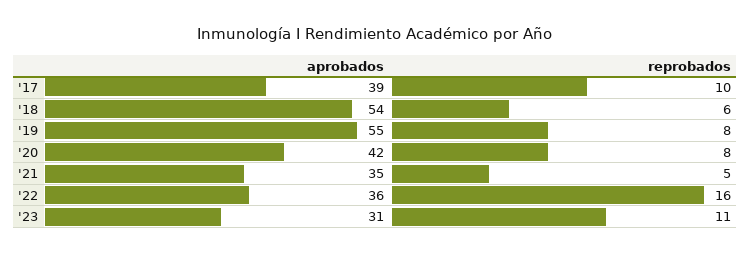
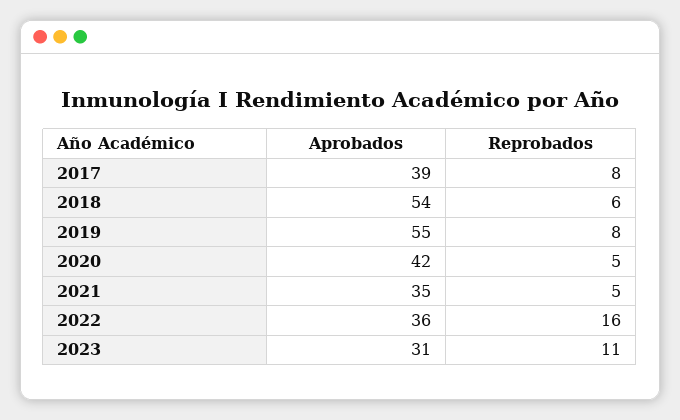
  {
    "aprobados": {
      "'17": 39,
      "'18": 54,
      "'19": 55,
      "'20": 42,
      "'21": 35,
      "'22": 36,
      "'23": 31
    },
    "reprobados": {
-     "'17": 10,
+     "'17": 8,
      "'18": 6,
      "'19": 8,
-     "'20": 8,
+     "'20": 5,
      "'21": 5,
      "'22": 16,
      "'23": 11
    }
  }

